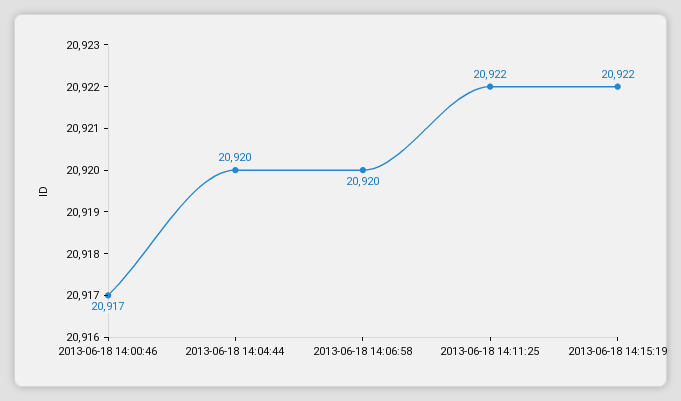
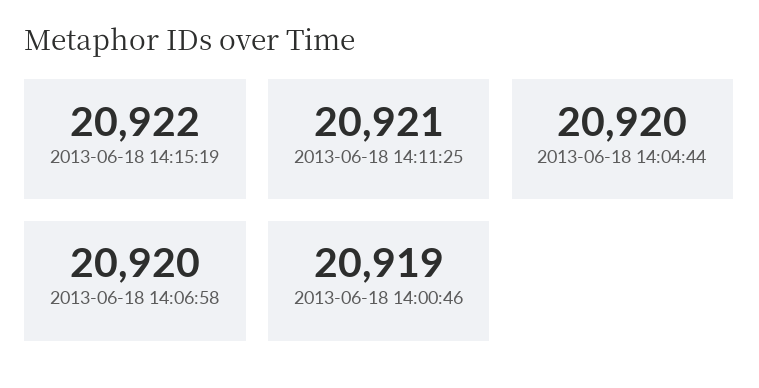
  {
-   "2013-06-18 14:00:46": 20917,
+   "2013-06-18 14:00:46": 20919,
    "2013-06-18 14:04:44": 20920,
    "2013-06-18 14:06:58": 20920,
-   "2013-06-18 14:11:25": 20922,
+   "2013-06-18 14:11:25": 20921,
    "2013-06-18 14:15:19": 20922
  }

